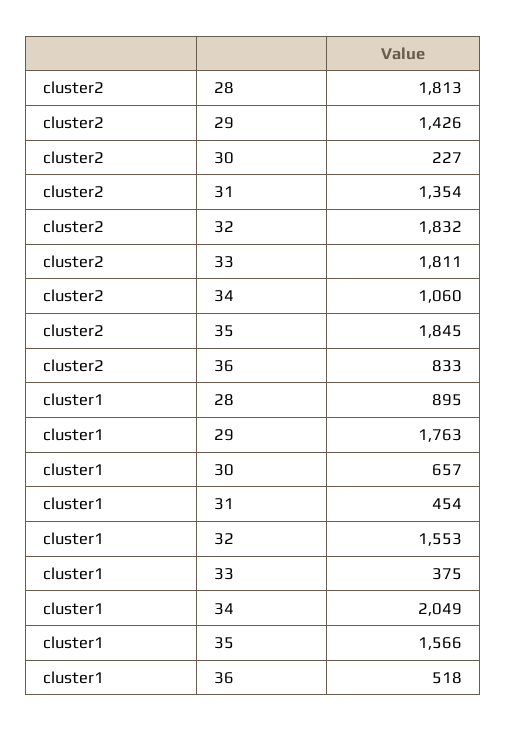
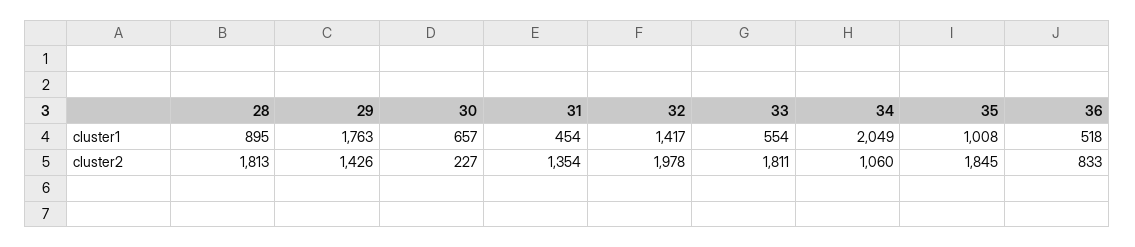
  {
    "cluster2": {
      "28": 1813,
      "29": 1426,
      "30": 227,
      "31": 1354,
-     "32": 1832,
+     "32": 1978,
      "33": 1811,
      "34": 1060,
      "35": 1845,
      "36": 833
    },
    "cluster1": {
      "28": 895,
      "29": 1763,
      "30": 657,
      "31": 454,
-     "32": 1553,
+     "32": 1417,
-     "33": 375,
+     "33": 554,
      "34": 2049,
-     "35": 1566,
+     "35": 1008,
      "36": 518
    }
  }

